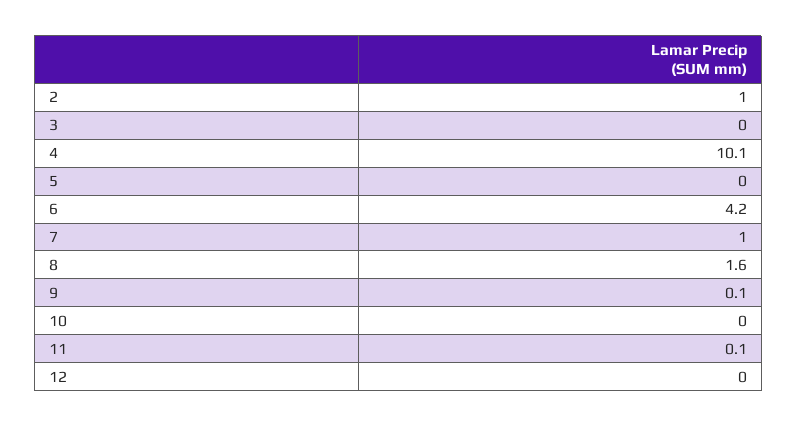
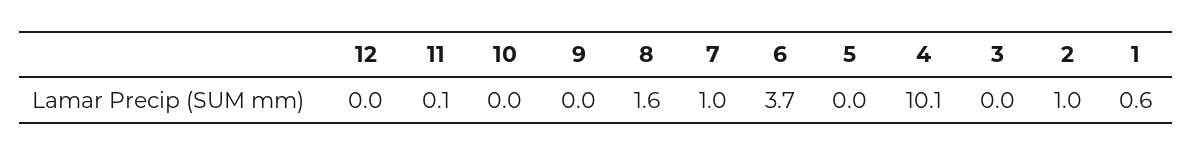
  {
    "2": 1,
    "3": 0,
    "4": 10.1,
    "5": 0,
-   "6": 4.2,
+   "6": 3.7,
    "7": 1,
    "8": 1.6,
-   "9": 0.1,
+   "9": 0,
    "10": 0,
    "11": 0.1,
-   "12": 0
+   "12": 0,
+   "1": 0.6
  }

